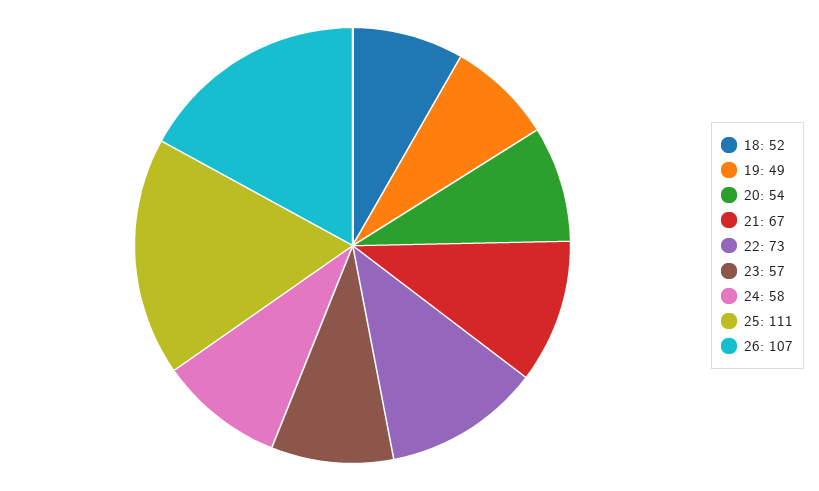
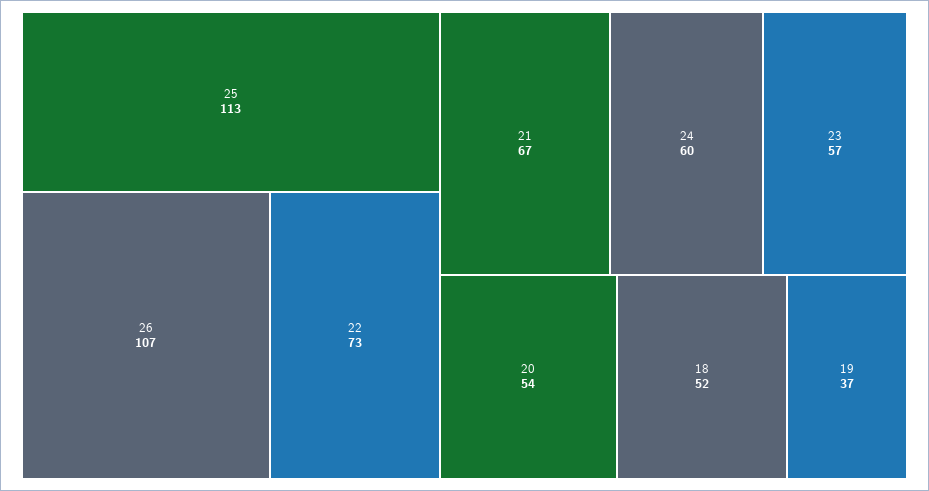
  {
    "18": 52,
-   "19": 49,
+   "19": 37,
    "20": 54,
    "21": 67,
    "22": 73,
    "23": 57,
-   "24": 58,
+   "24": 60,
-   "25": 111,
+   "25": 113,
    "26": 107
  }

